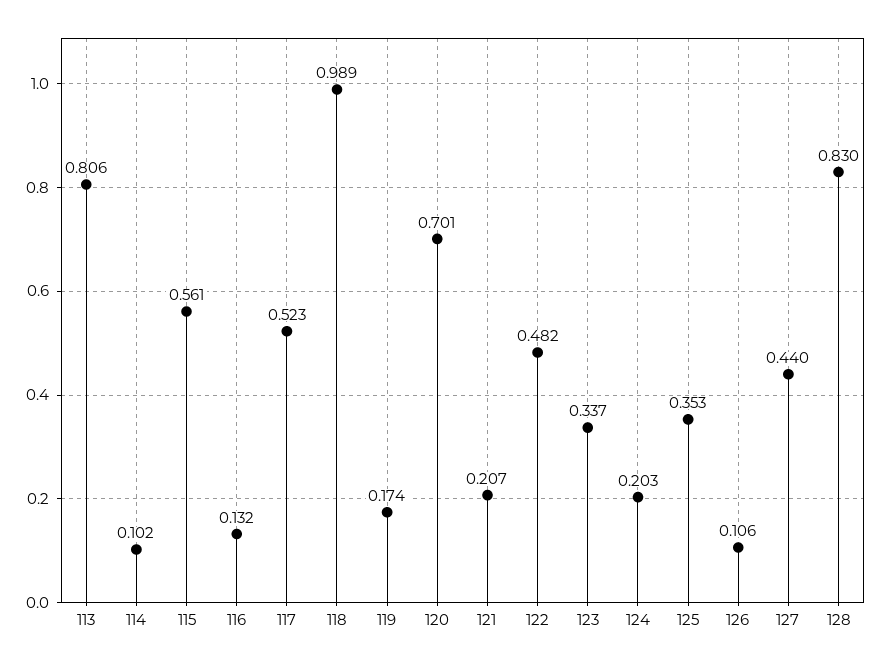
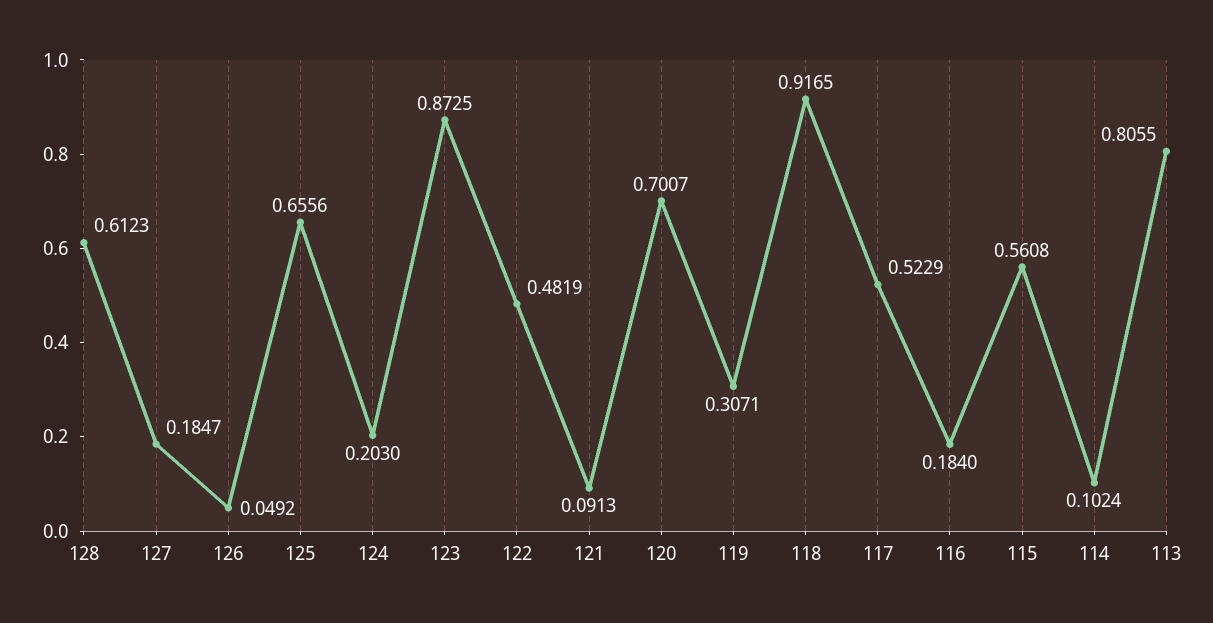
  {
    "113": 0.8055,
    "114": 0.1024,
    "115": 0.5608,
-   "116": 0.132,
+   "116": 0.184,
    "117": 0.5229,
-   "118": 0.989,
+   "118": 0.9165,
-   "119": 0.174,
+   "119": 0.3071,
    "120": 0.7007,
-   "121": 0.207,
+   "121": 0.0913,
    "122": 0.4819,
-   "123": 0.337,
+   "123": 0.8725,
    "124": 0.203,
-   "125": 0.353,
+   "125": 0.6556,
-   "126": 0.106,
+   "126": 0.0492,
-   "127": 0.44,
+   "127": 0.1847,
-   "128": 0.83
+   "128": 0.6123
  }

